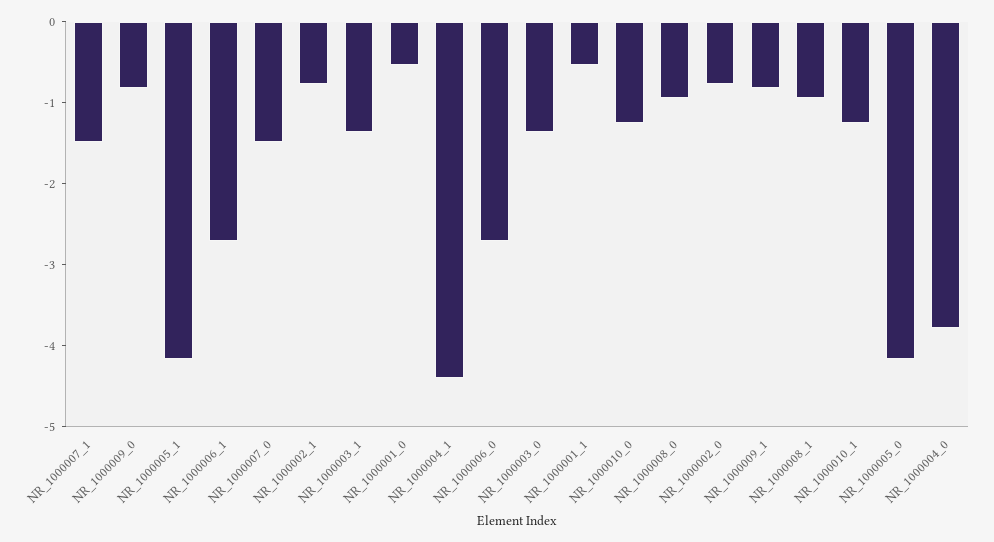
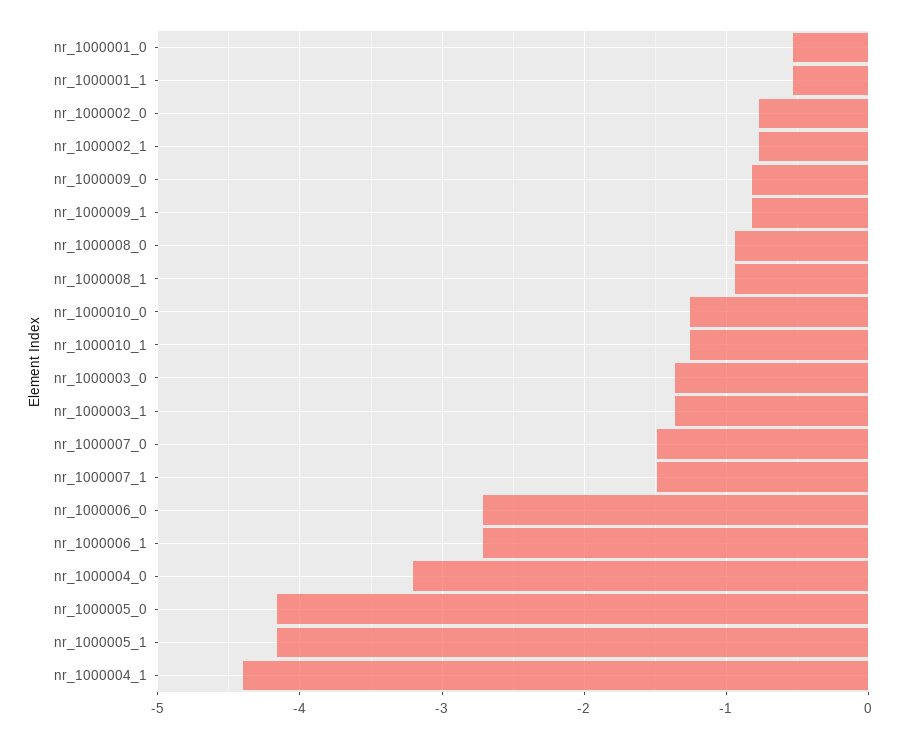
  {
    "NR_1000007_1": -1.5,
    "NR_1000009_0": -0.8,
    "NR_1000005_1": -4.2,
    "NR_1000006_1": -2.7,
    "NR_1000007_0": -1.5,
    "NR_1000002_1": -0.8,
    "NR_1000003_1": -1.4,
    "NR_1000001_0": -0.5,
    "NR_1000004_1": -4.4,
    "NR_1000006_0": -2.7,
    "NR_1000003_0": -1.4,
    "NR_1000001_1": -0.5,
    "NR_1000010_0": -1.3,
    "NR_1000008_0": -0.9,
    "NR_1000002_0": -0.8,
    "NR_1000009_1": -0.8,
    "NR_1000008_1": -0.9,
    "NR_1000010_1": -1.3,
    "NR_1000005_0": -4.2,
-   "NR_1000004_0": -3.8
+   "NR_1000004_0": -3.2
  }

